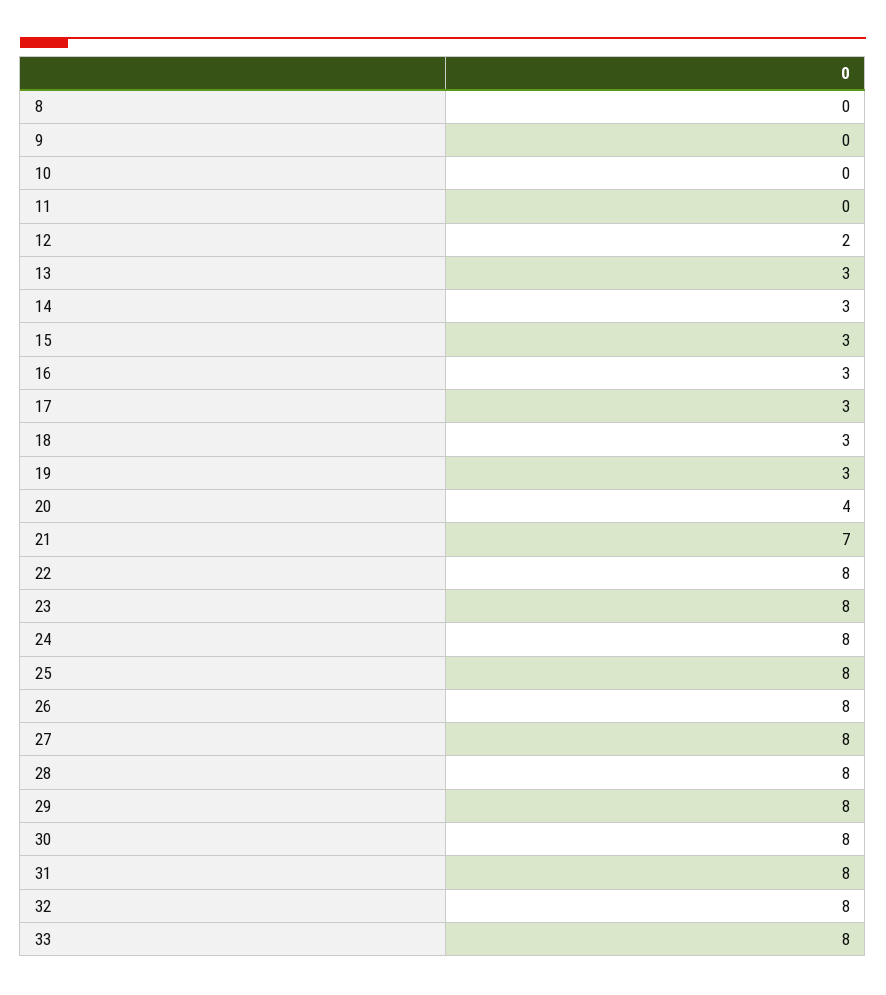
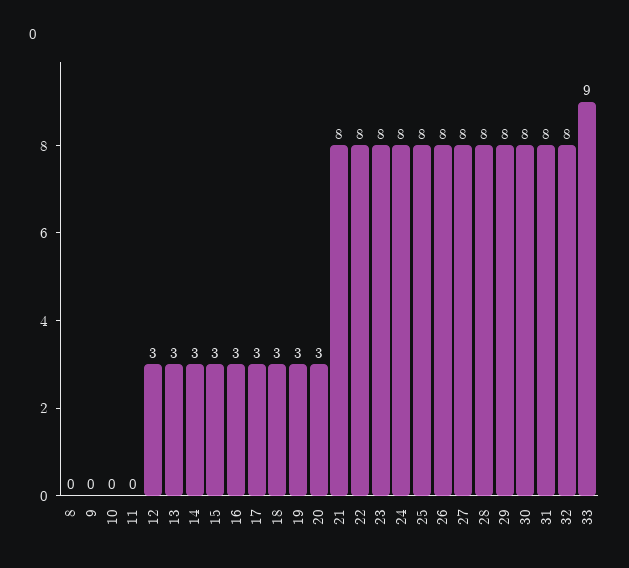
  {
    "8": 0,
    "9": 0,
    "10": 0,
    "11": 0,
-   "12": 2,
+   "12": 3,
    "13": 3,
    "14": 3,
    "15": 3,
    "16": 3,
    "17": 3,
    "18": 3,
    "19": 3,
-   "20": 4,
+   "20": 3,
-   "21": 7,
+   "21": 8,
    "22": 8,
    "23": 8,
    "24": 8,
    "25": 8,
    "26": 8,
    "27": 8,
    "28": 8,
    "29": 8,
    "30": 8,
    "31": 8,
    "32": 8,
-   "33": 8
+   "33": 9
  }

